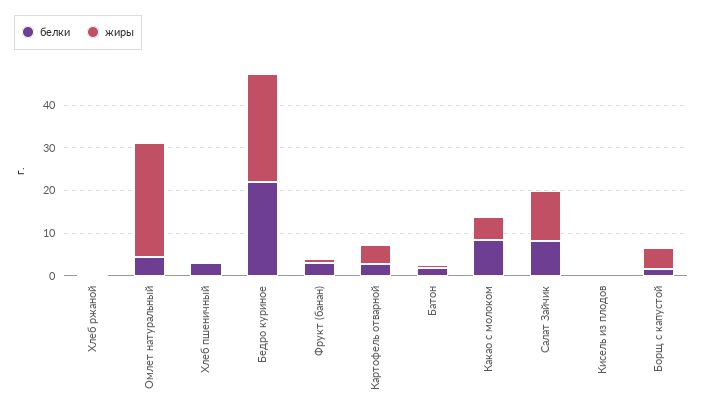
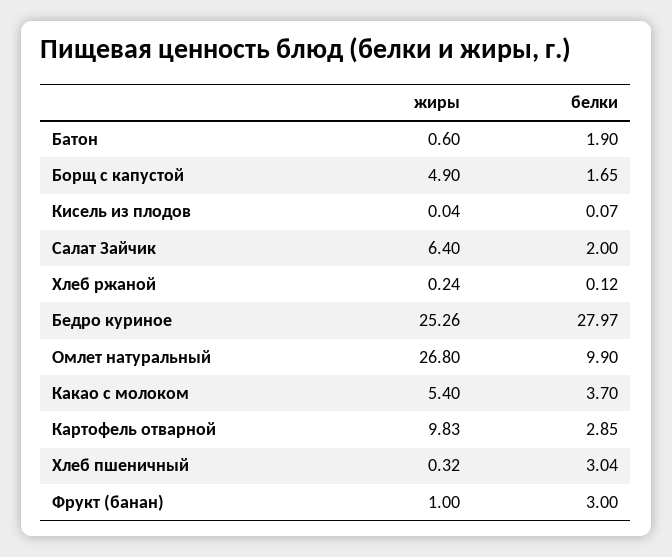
  {
    "белки": {
      "Хлеб ржаной": 0.12,
-     "Омлет натуральный": 4,
+     "Омлет натуральный": 9.9,
      "Хлеб пшеничный": 3.04,
-     "Бедро куриное": 22,
+     "Бедро куриное": 27.97,
      "Фрукт (банан)": 3,
      "Картофель отварной": 2.85,
      "Батон": 1.9,
-     "Какао с молоком": 8,
+     "Какао с молоком": 3.7,
-     "Салат Зайчик": 8,
+     "Салат Зайчик": 2,
      "Кисель из плодов": 0.07,
      "Борщ с капустой": 1.65
    },
    "жиры": {
      "Хлеб ржаной": 0.24,
      "Омлет натуральный": 26.8,
      "Хлеб пшеничный": 0.32,
      "Бедро куриное": 25.26,
      "Фрукт (банан)": 1,
-     "Картофель отварной": 4,
+     "Картофель отварной": 9.83,
      "Батон": 0.6,
      "Какао с молоком": 5.4,
-     "Салат Зайчик": 12,
+     "Салат Зайчик": 6.4,
      "Кисель из плодов": 0.04,
      "Борщ с капустой": 4.9
    }
  }

